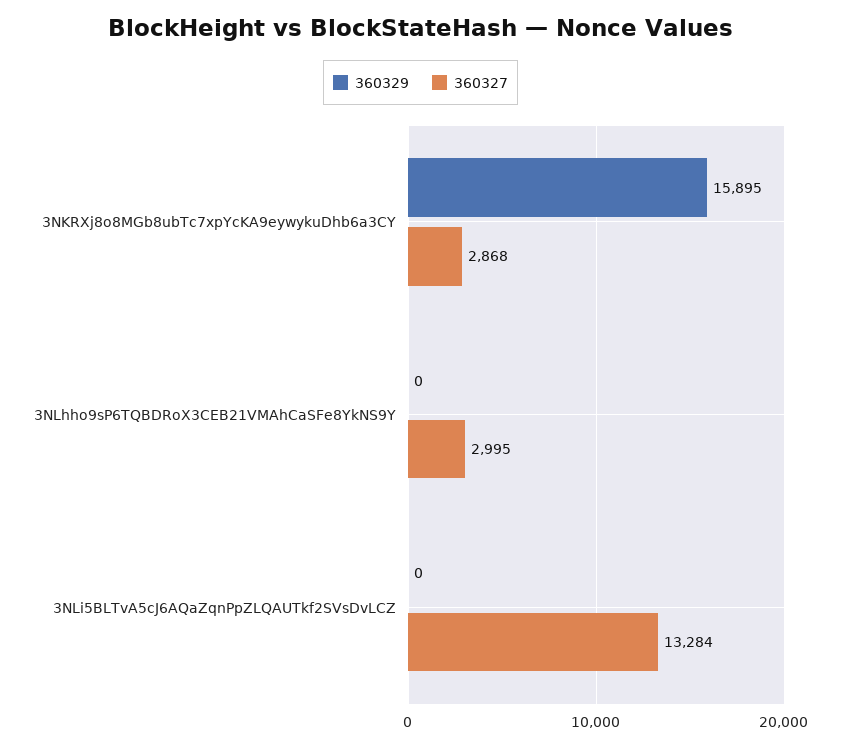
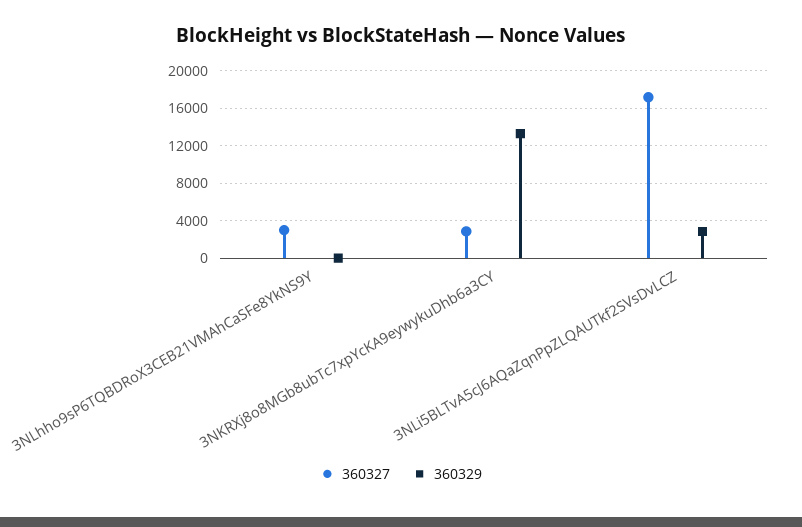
  {
    "360329": {
-     "3NKRXj8o8MGb8ubTc7xpYcKA9eywykuDhb6a3CY": 15895,
+     "3NKRXj8o8MGb8ubTc7xpYcKA9eywykuDhb6a3CY": 13000,
      "3NLhho9sP6TQBDRoX3CEB21VMAhCaSFe8YkNS9Y": 0,
-     "3NLi5BLTvA5cJ6AQaZqnPpZLQAUTkf2SVsDvLCZ": 0
+     "3NLi5BLTvA5cJ6AQaZqnPpZLQAUTkf2SVsDvLCZ": 3000
    },
    "360327": {
      "3NKRXj8o8MGb8ubTc7xpYcKA9eywykuDhb6a3CY": 2868,
      "3NLhho9sP6TQBDRoX3CEB21VMAhCaSFe8YkNS9Y": 2995,
-     "3NLi5BLTvA5cJ6AQaZqnPpZLQAUTkf2SVsDvLCZ": 13284
+     "3NLi5BLTvA5cJ6AQaZqnPpZLQAUTkf2SVsDvLCZ": 17000
    }
  }

